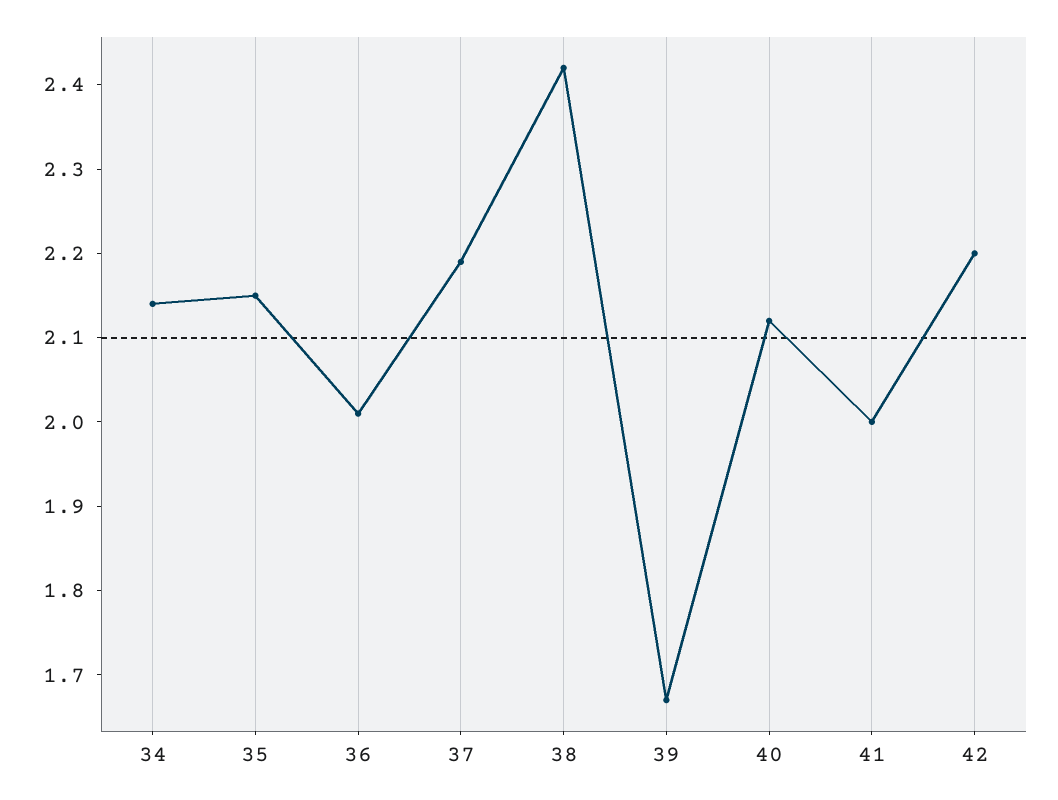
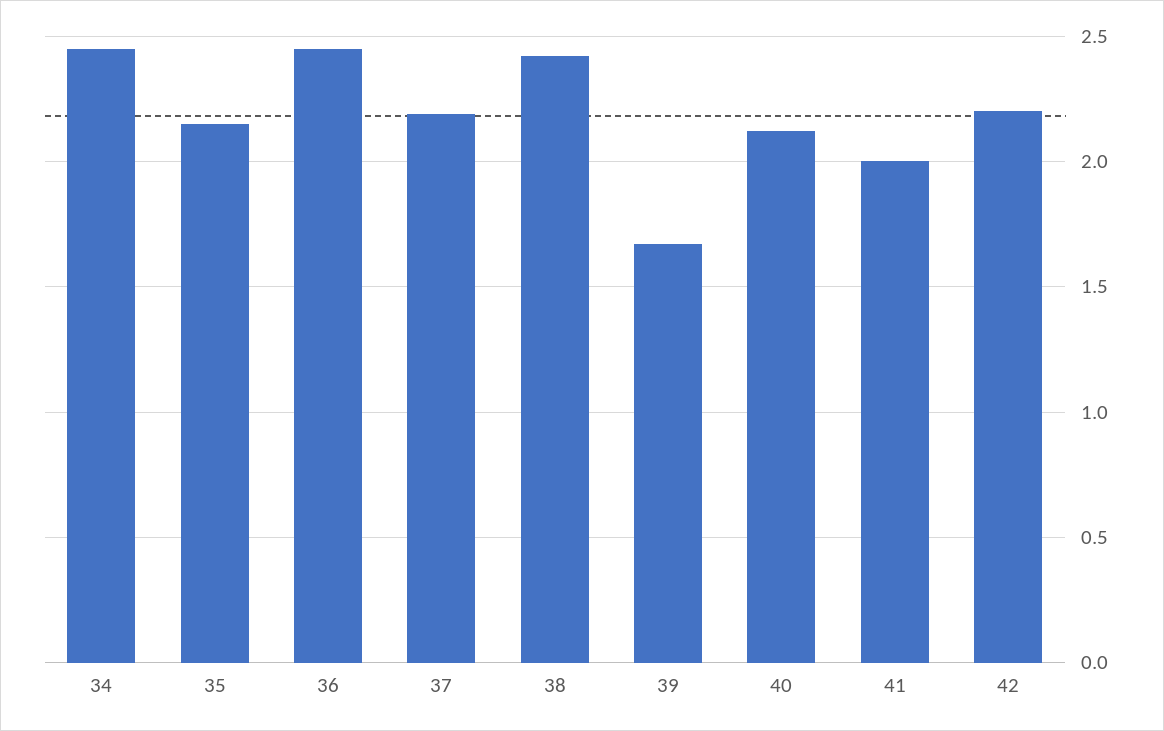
  {
-   "34": 2.14,
+   "34": 2.45,
    "35": 2.15,
-   "36": 2.01,
+   "36": 2.45,
    "37": 2.19,
    "38": 2.42,
    "39": 1.67,
    "40": 2.12,
    "41": 2,
    "42": 2.2
  }

